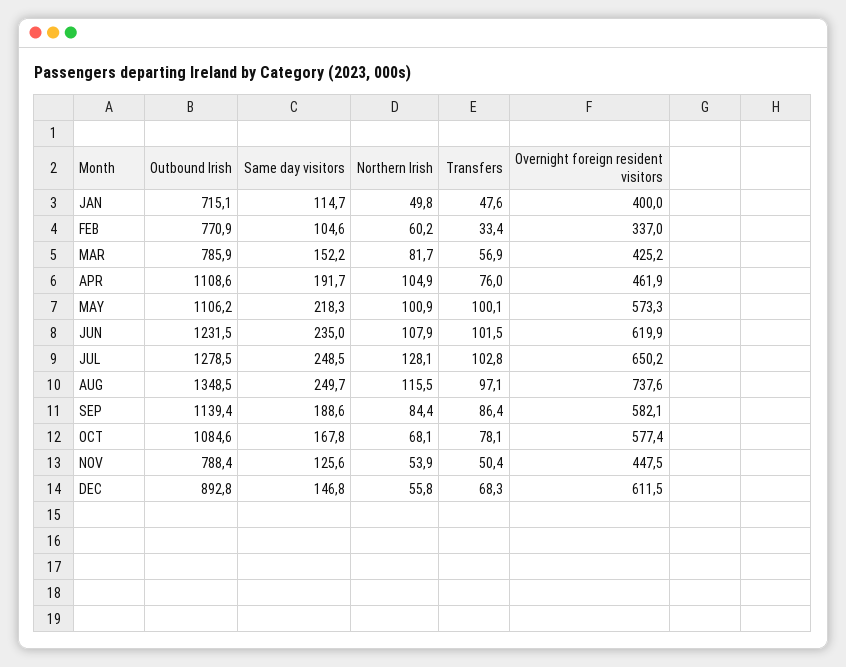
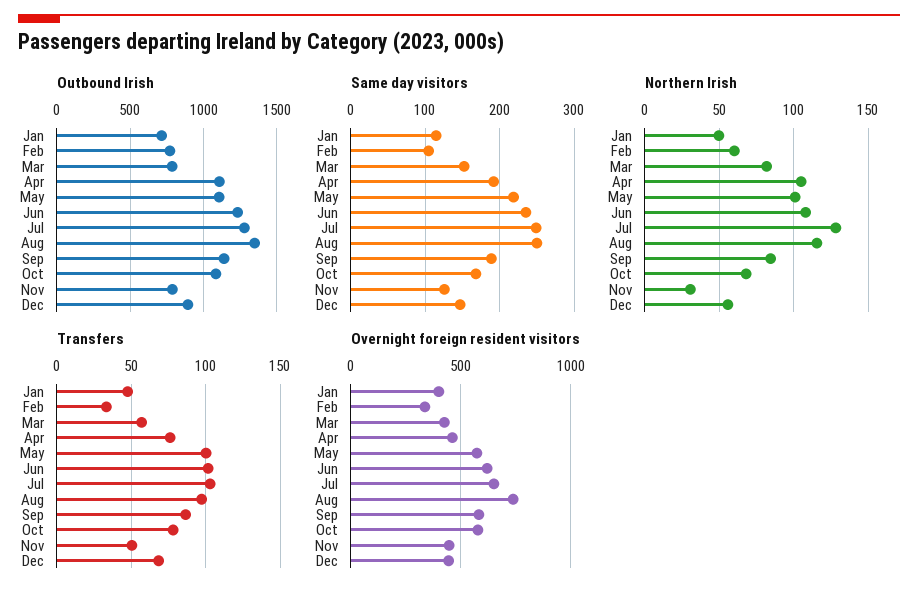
  {
    "Outbound Irish": {
      "JAN": 715.1,
      "FEB": 770.9,
      "MAR": 785.9,
      "APR": 1108.6,
      "MAY": 1106.2,
      "JUN": 1231.5,
      "JUL": 1278.5,
      "AUG": 1348.5,
      "SEP": 1139.4,
      "OCT": 1084.6,
      "NOV": 788.4,
      "DEC": 892.8
    },
    "Same day visitors": {
      "JAN": 114.7,
      "FEB": 104.6,
      "MAR": 152.2,
      "APR": 191.7,
      "MAY": 218.3,
      "JUN": 235,
      "JUL": 248.5,
      "AUG": 249.7,
      "SEP": 188.6,
      "OCT": 167.8,
      "NOV": 125.6,
      "DEC": 146.8
    },
    "Northern Irish": {
      "JAN": 49.8,
      "FEB": 60.2,
      "MAR": 81.7,
      "APR": 104.9,
      "MAY": 100.9,
      "JUN": 107.9,
      "JUL": 128.1,
      "AUG": 115.5,
      "SEP": 84.4,
      "OCT": 68.1,
-     "NOV": 53.9,
+     "NOV": 30,
      "DEC": 55.8
    },
    "Transfers": {
      "JAN": 47.6,
      "FEB": 33.4,
      "MAR": 56.9,
      "APR": 76,
      "MAY": 100.1,
      "JUN": 101.5,
      "JUL": 102.8,
      "AUG": 97.1,
      "SEP": 86.4,
      "OCT": 78.1,
      "NOV": 50.4,
      "DEC": 68.3
    },
    "Overnight foreign resident visitors": {
      "JAN": 400,
      "FEB": 337,
      "MAR": 425.2,
      "APR": 461.9,
      "MAY": 573.3,
      "JUN": 619.9,
      "JUL": 650.2,
      "AUG": 737.6,
      "SEP": 582.1,
      "OCT": 577.4,
      "NOV": 447.5,
-     "DEC": 611.5
+     "DEC": 450
    }
  }

